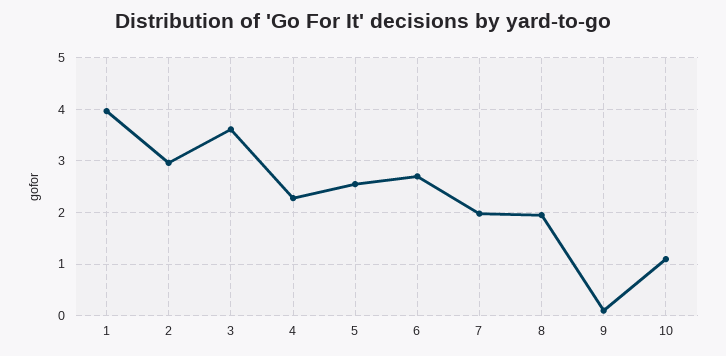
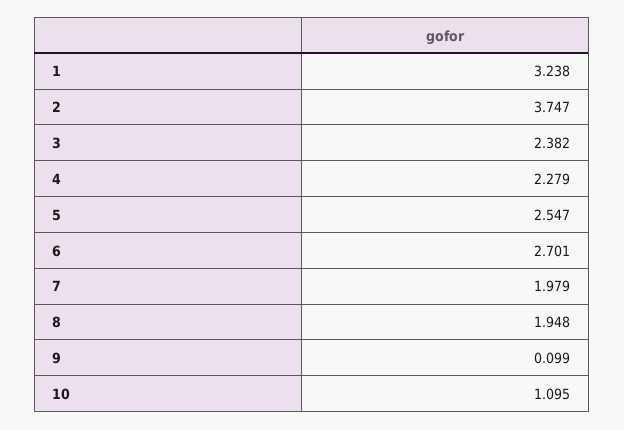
  {
-   "1": 4,
+   "1": 3.238,
-   "2": 3,
+   "2": 3.747,
-   "3": 3.6,
+   "3": 2.382,
    "4": 2.279,
    "5": 2.547,
    "6": 2.701,
    "7": 1.979,
    "8": 1.948,
    "9": 0.099,
    "10": 1.095
  }

